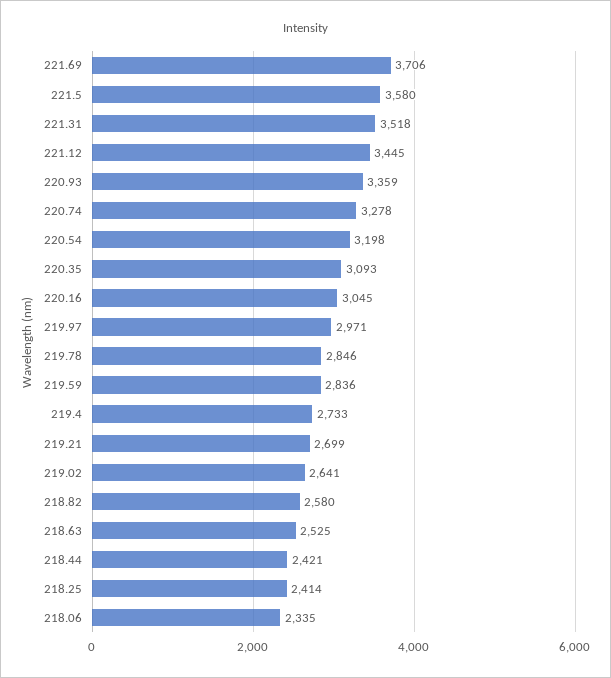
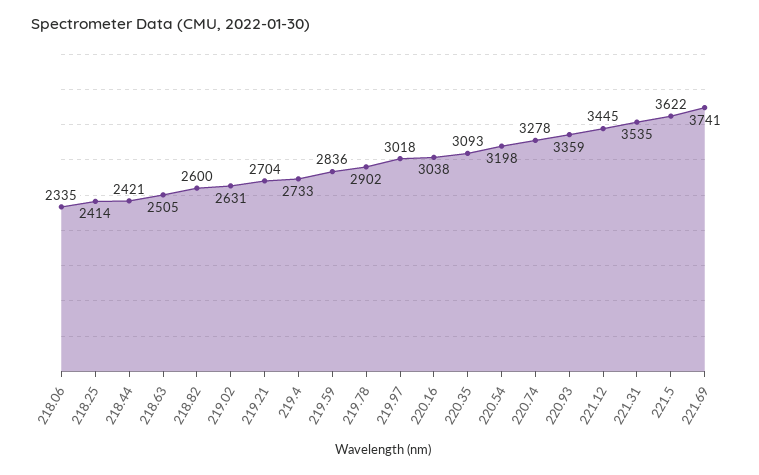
  {
-   "221.69": 3706,
+   "221.69": 3741,
-   "221.5": 3580,
+   "221.5": 3622,
-   "221.31": 3518,
+   "221.31": 3535,
    "221.12": 3445,
    "220.93": 3359,
    "220.74": 3278,
    "220.54": 3198,
    "220.35": 3093,
-   "220.16": 3045,
+   "220.16": 3038,
-   "219.97": 2971,
+   "219.97": 3018,
-   "219.78": 2846,
+   "219.78": 2902,
    "219.59": 2836,
    "219.4": 2733,
-   "219.21": 2699,
+   "219.21": 2704,
-   "219.02": 2641,
+   "219.02": 2631,
-   "218.82": 2580,
+   "218.82": 2600,
-   "218.63": 2525,
+   "218.63": 2505,
    "218.44": 2421,
    "218.25": 2414,
    "218.06": 2335
  }

